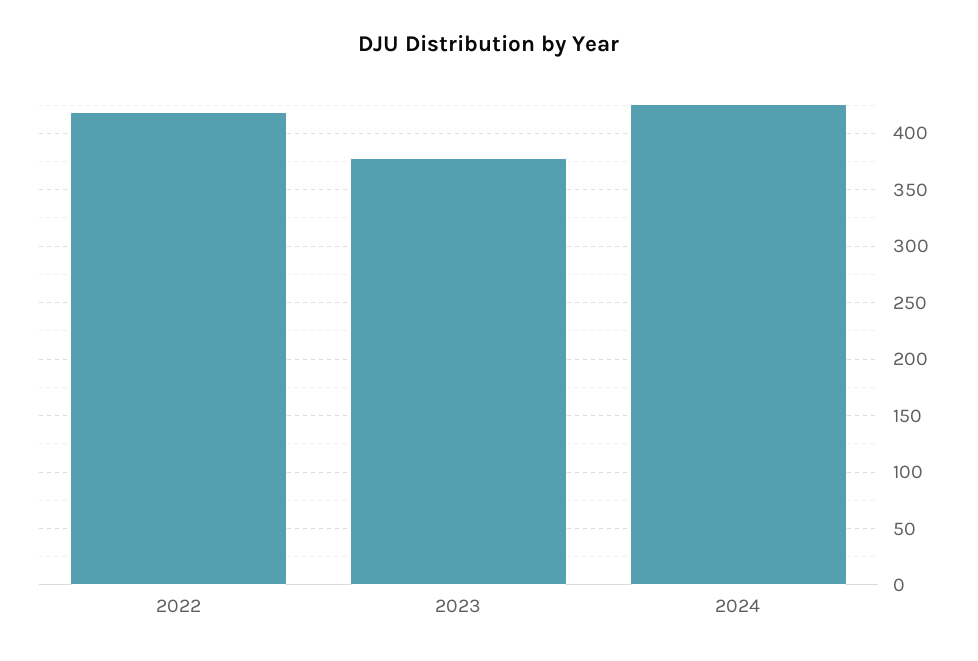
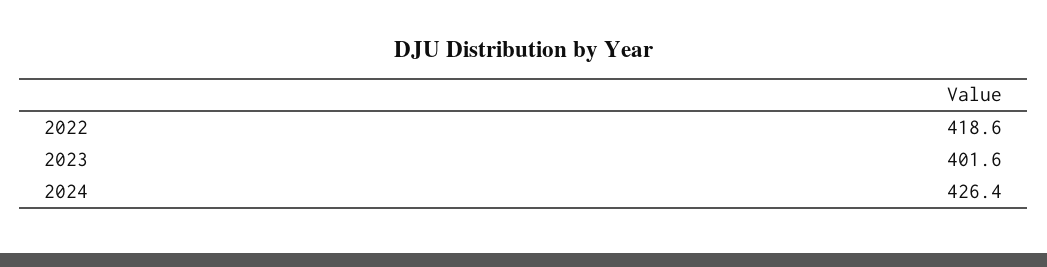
  {
    "2022": 418.6,
-   "2023": 380,
+   "2023": 401.6,
    "2024": 426.4
  }

